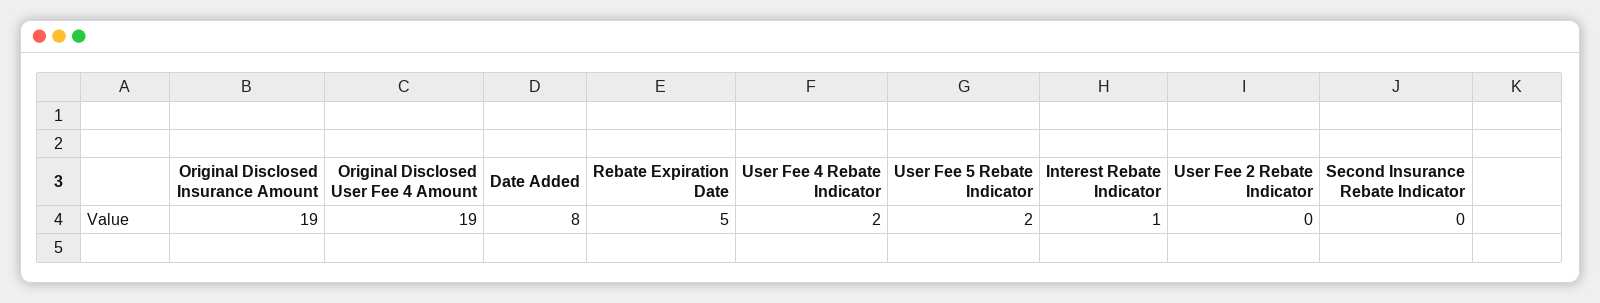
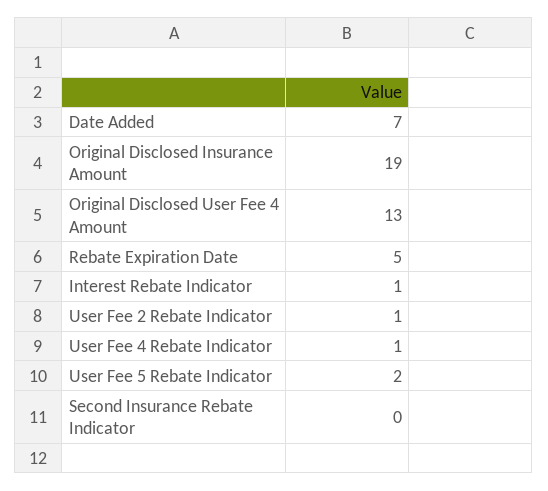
  {
    "Original Disclosed Insurance Amount": 19,
-   "Original Disclosed User Fee 4 Amount": 19,
+   "Original Disclosed User Fee 4 Amount": 13,
-   "Date Added": 8,
+   "Date Added": 7,
    "Rebate Expiration Date": 5,
-   "User Fee 4 Rebate Indicator": 2,
+   "User Fee 4 Rebate Indicator": 1,
    "User Fee 5 Rebate Indicator": 2,
    "Interest Rebate Indicator": 1,
-   "User Fee 2 Rebate Indicator": 0,
+   "User Fee 2 Rebate Indicator": 1,
    "Second Insurance Rebate Indicator": 0
  }

